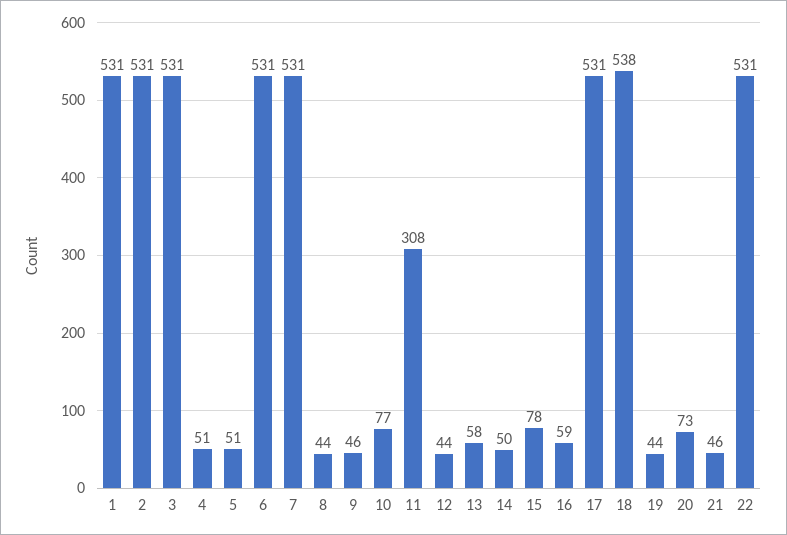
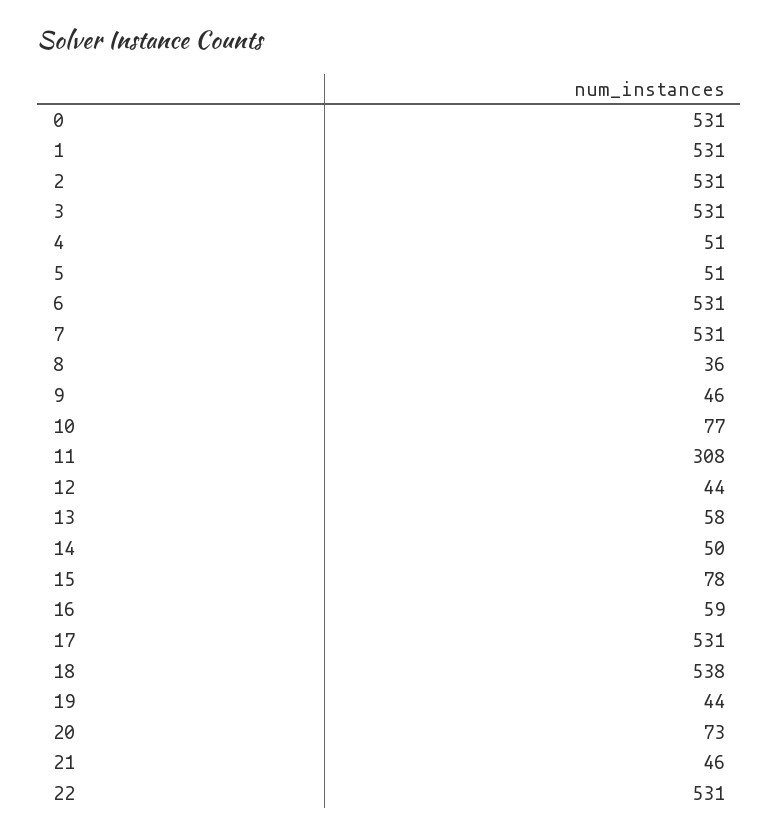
  {
    "1": 531,
    "2": 531,
    "3": 531,
    "4": 51,
    "5": 51,
    "6": 531,
    "7": 531,
-   "8": 44,
+   "8": 36,
    "9": 46,
    "10": 77,
    "11": 308,
    "12": 44,
    "13": 58,
    "14": 50,
    "15": 78,
    "16": 59,
    "17": 531,
    "18": 538,
    "19": 44,
    "20": 73,
    "21": 46,
-   "22": 531
+   "22": 531,
+   "0": 531
  }

